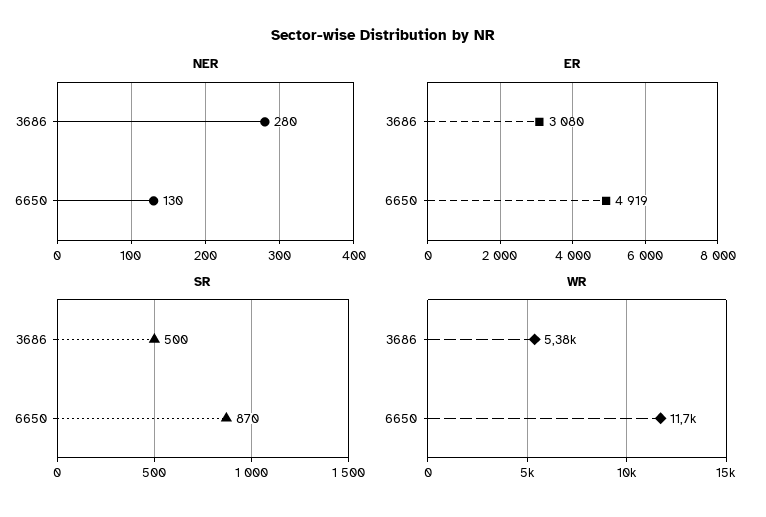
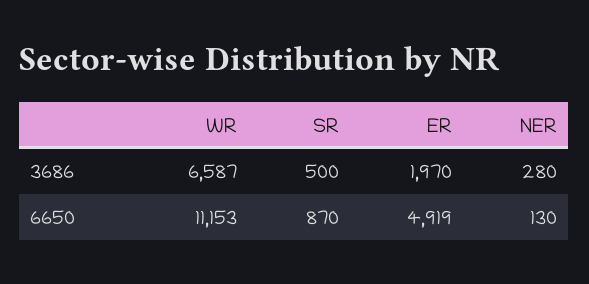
  {
    "NER": {
      "3686": 280,
      "6650": 130
    },
    "ER": {
-     "3686": 3080,
+     "3686": 1970,
      "6650": 4919
    },
    "SR": {
      "3686": 500,
      "6650": 870
    },
    "WR": {
-     "3686": 5380,
+     "3686": 6587,
-     "6650": 11700
+     "6650": 11153
    }
  }

